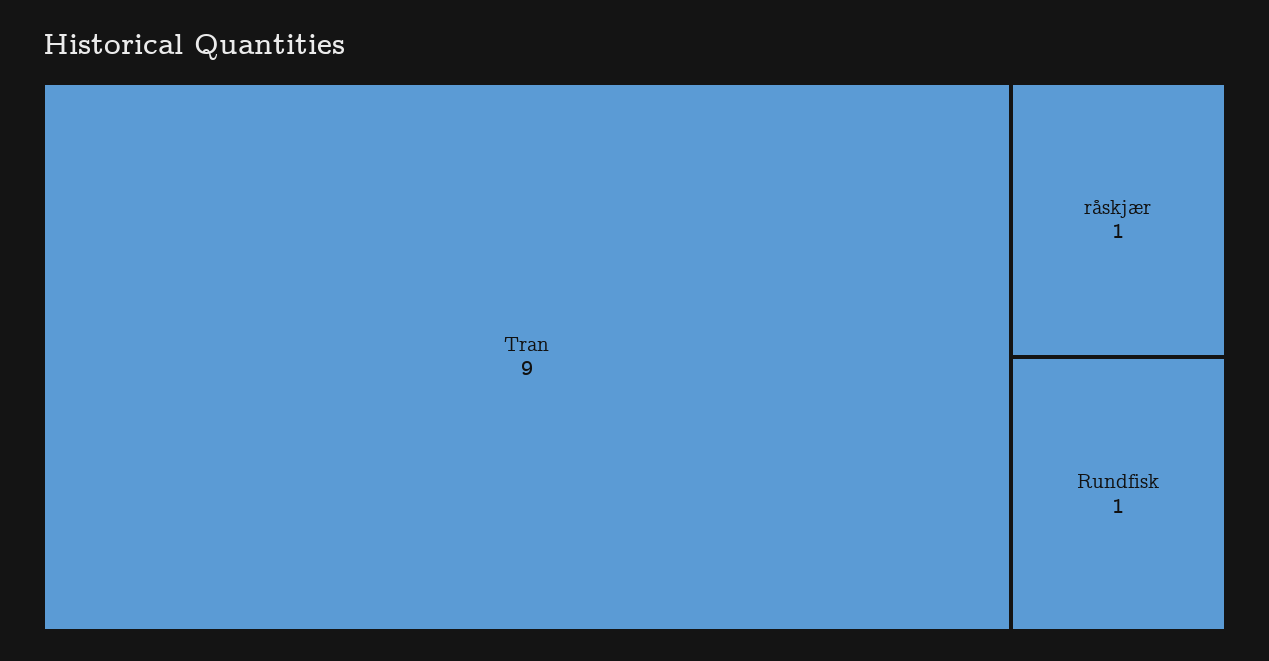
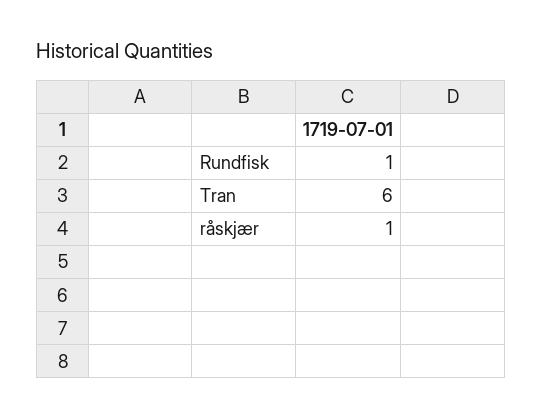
  {
-   "Tran": 9,
+   "Tran": 6,
    "råskjær": 1,
    "Rundfisk": 1
  }

